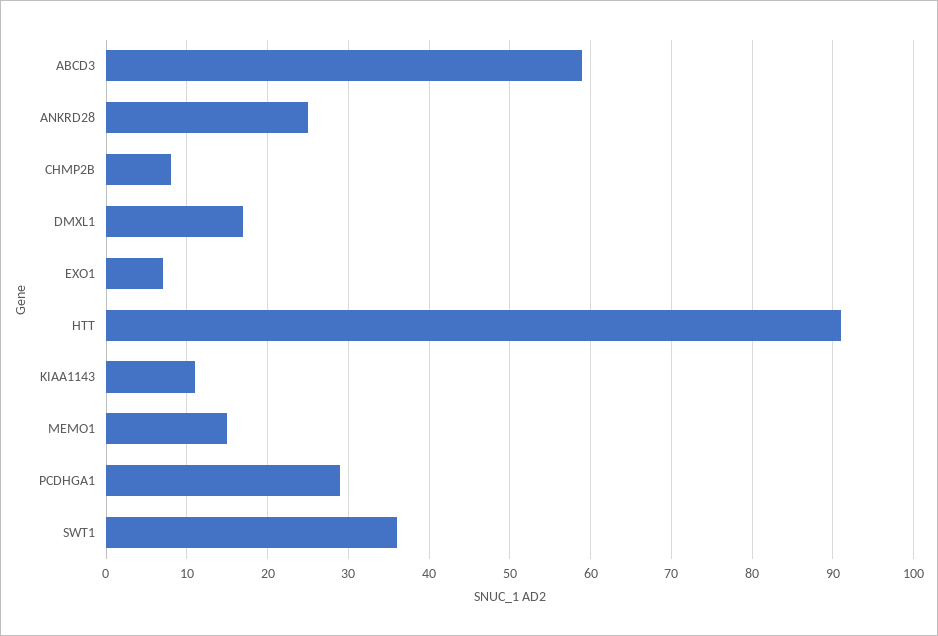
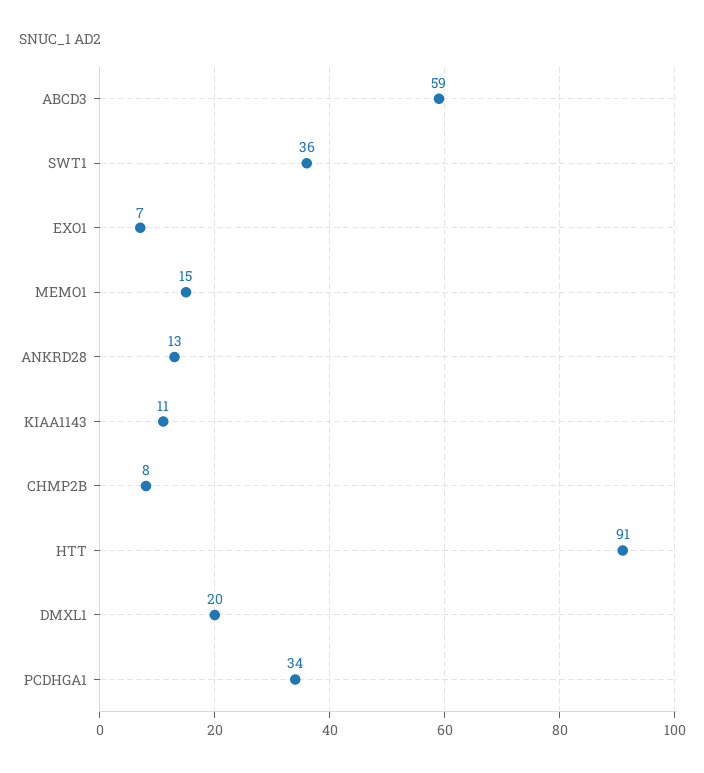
  {
    "ABCD3": 59,
-   "ANKRD28": 25,
+   "ANKRD28": 13,
    "CHMP2B": 8,
-   "DMXL1": 17,
+   "DMXL1": 20,
    "EXO1": 7,
    "HTT": 91,
    "KIAA1143": 11,
    "MEMO1": 15,
-   "PCDHGA1": 29,
+   "PCDHGA1": 34,
    "SWT1": 36
  }

